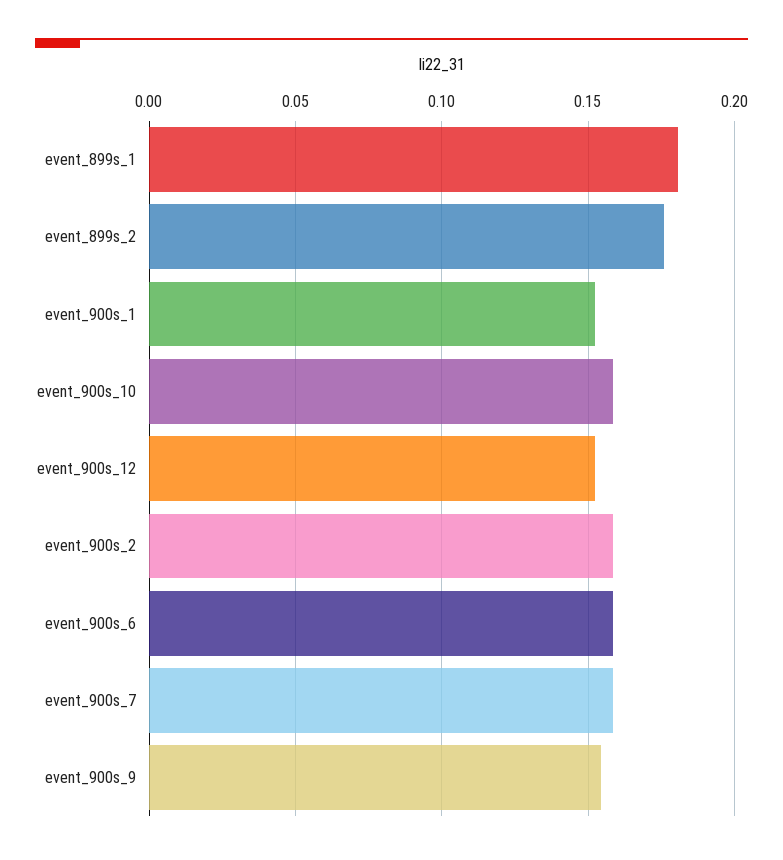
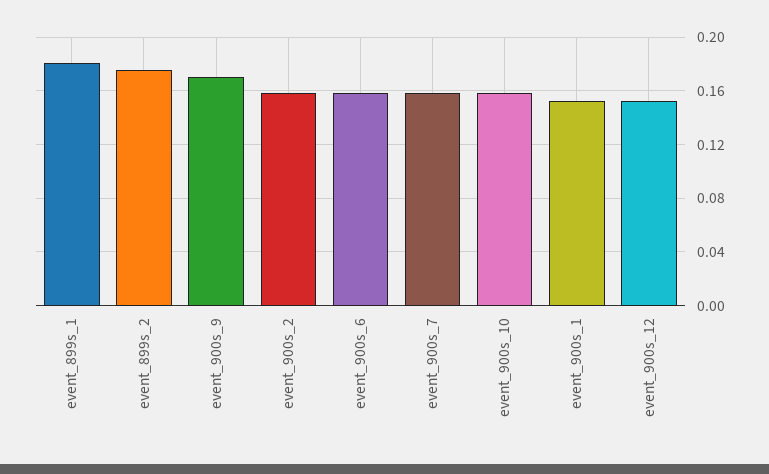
  {
    "event_899s_1": 0.18,
    "event_899s_2": 0.175,
    "event_900s_1": 0.15,
    "event_900s_10": 0.16,
    "event_900s_12": 0.15,
    "event_900s_2": 0.16,
    "event_900s_6": 0.16,
    "event_900s_7": 0.16,
-   "event_900s_9": 0.155
+   "event_900s_9": 0.17
  }

